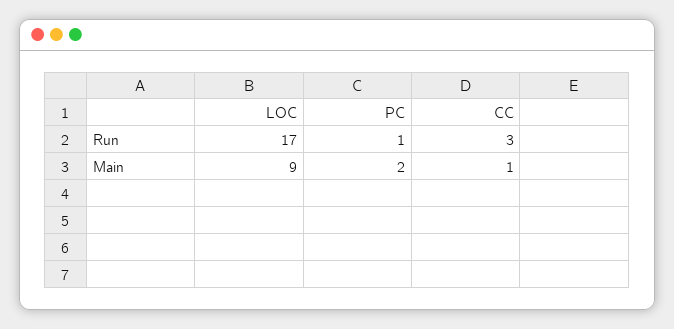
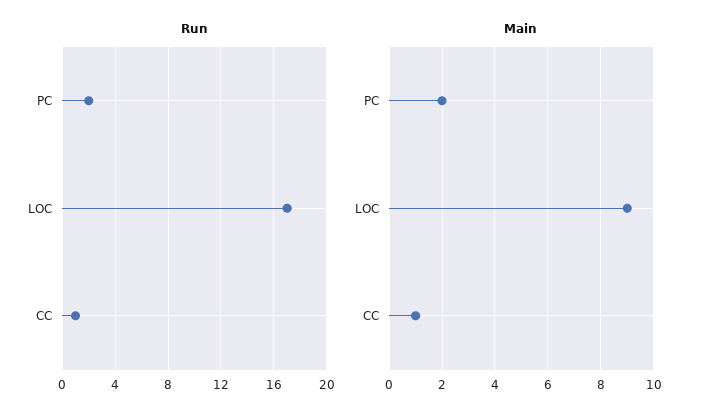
  {
    "Run": {
      "LOC": 17,
-     "PC": 1,
+     "PC": 2,
-     "CC": 3
+     "CC": 1
    },
    "Main": {
      "LOC": 9,
      "PC": 2,
      "CC": 1
    }
  }

